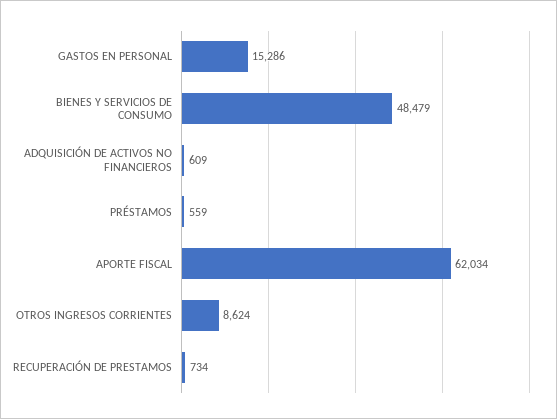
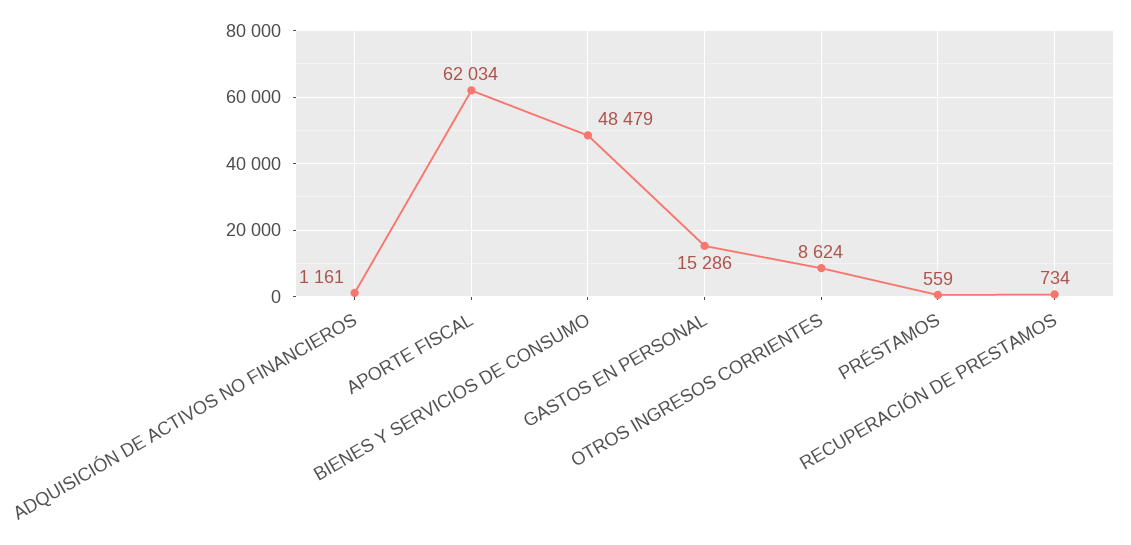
  {
    "GASTOS EN PERSONAL": 15286,
    "BIENES Y SERVICIOS DE CONSUMO": 48479,
-   "ADQUISICIÓN DE ACTIVOS NO FINANCIEROS": 609,
+   "ADQUISICIÓN DE ACTIVOS NO FINANCIEROS": 1161,
    "PRÉSTAMOS": 559,
    "APORTE FISCAL": 62034,
    "OTROS INGRESOS CORRIENTES": 8624,
    "RECUPERACIÓN DE PRESTAMOS": 734
  }

